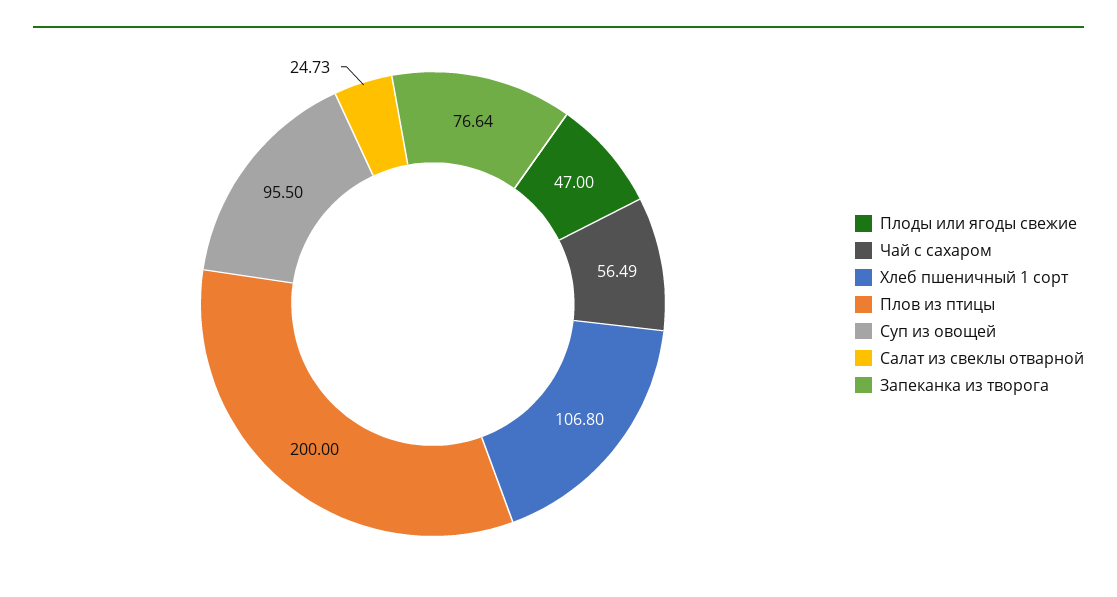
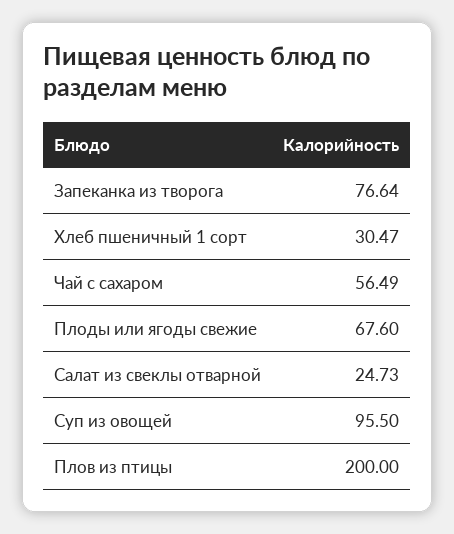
  {
-   "Плоды или ягоды свежие": 47,
+   "Плоды или ягоды свежие": 67.6,
    "Чай с сахаром": 56.49,
-   "Хлеб пшеничный 1 сорт": 106.8,
+   "Хлеб пшеничный 1 сорт": 30.47,
    "Плов из птицы": 200,
    "Суп из овощей": 95.5,
    "Салат из свеклы отварной": 24.73,
    "Запеканка из творога": 76.64
  }

